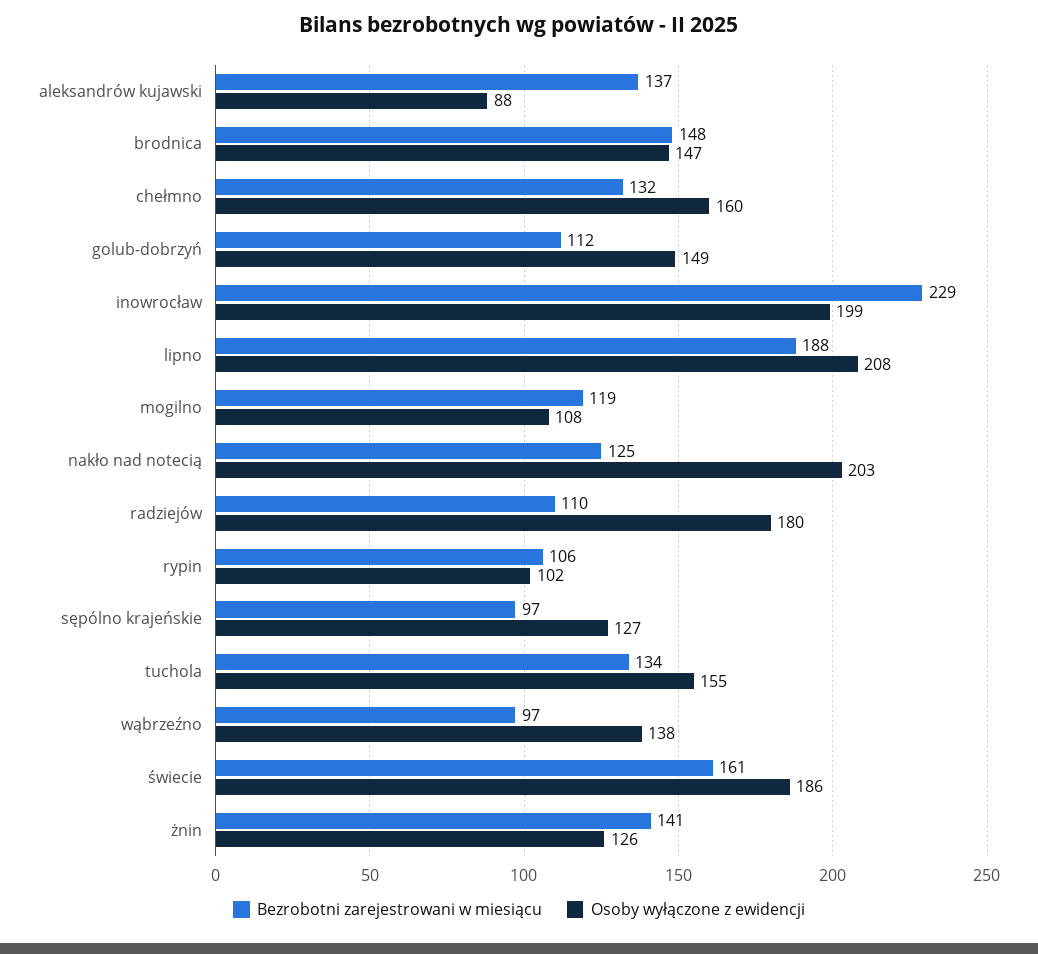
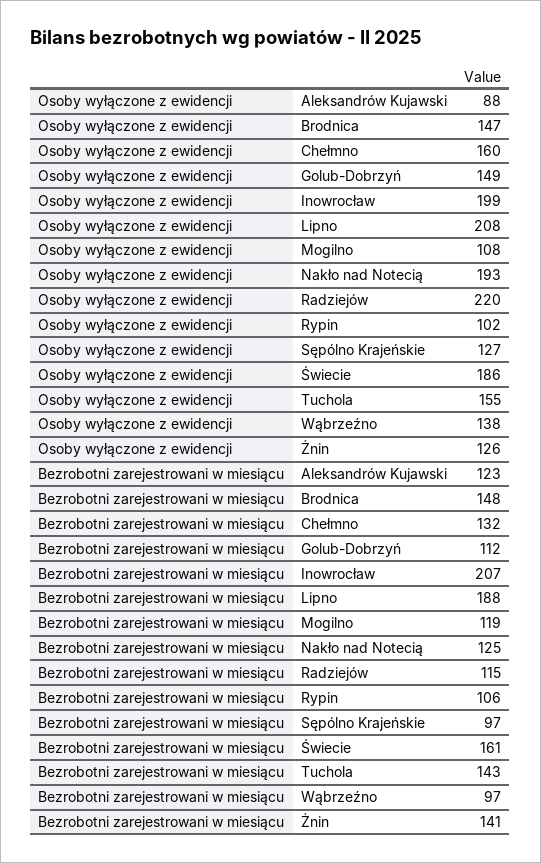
  {
    "Bezrobotni zarejestrowani w miesiącu": {
-     "aleksandrów kujawski": 137,
+     "aleksandrów kujawski": 123,
      "brodnica": 148,
      "chełmno": 132,
      "golub-dobrzyń": 112,
-     "inowrocław": 229,
+     "inowrocław": 207,
      "lipno": 188,
      "mogilno": 119,
      "nakło nad notecią": 125,
-     "radziejów": 110,
+     "radziejów": 115,
      "rypin": 106,
      "sępólno krajeńskie": 97,
-     "tuchola": 134,
+     "tuchola": 143,
      "wąbrzeźno": 97,
      "świecie": 161,
      "żnin": 141
    },
    "Osoby wyłączone z ewidencji": {
      "aleksandrów kujawski": 88,
      "brodnica": 147,
      "chełmno": 160,
      "golub-dobrzyń": 149,
      "inowrocław": 199,
      "lipno": 208,
      "mogilno": 108,
-     "nakło nad notecią": 203,
+     "nakło nad notecią": 193,
-     "radziejów": 180,
+     "radziejów": 220,
      "rypin": 102,
      "sępólno krajeńskie": 127,
      "tuchola": 155,
      "wąbrzeźno": 138,
      "świecie": 186,
      "żnin": 126
    }
  }

